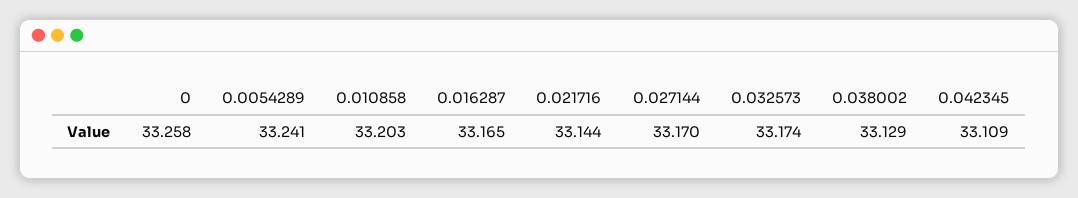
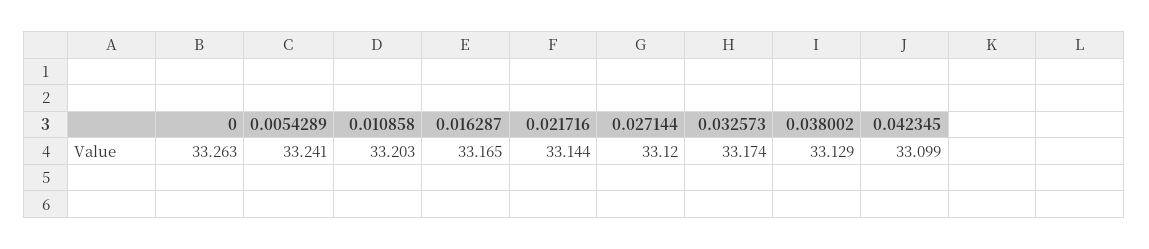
  {
-   "0": 33.258,
+   "0": 33.263,
    "0.0054289": 33.241,
    "0.010858": 33.203,
    "0.016287": 33.165,
    "0.021716": 33.144,
-   "0.027144": 33.17,
+   "0.027144": 33.12,
    "0.032573": 33.174,
    "0.038002": 33.129,
-   "0.042345": 33.109
+   "0.042345": 33.099
  }

